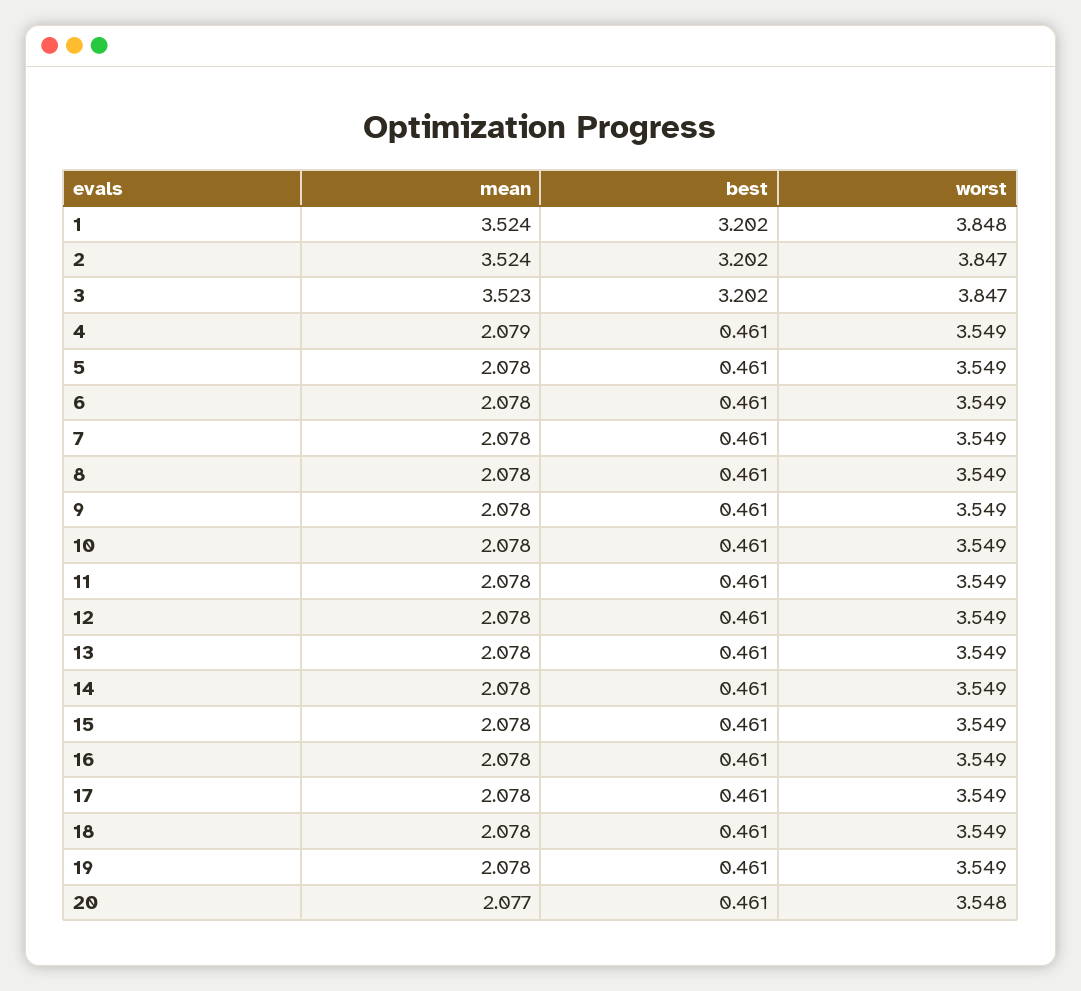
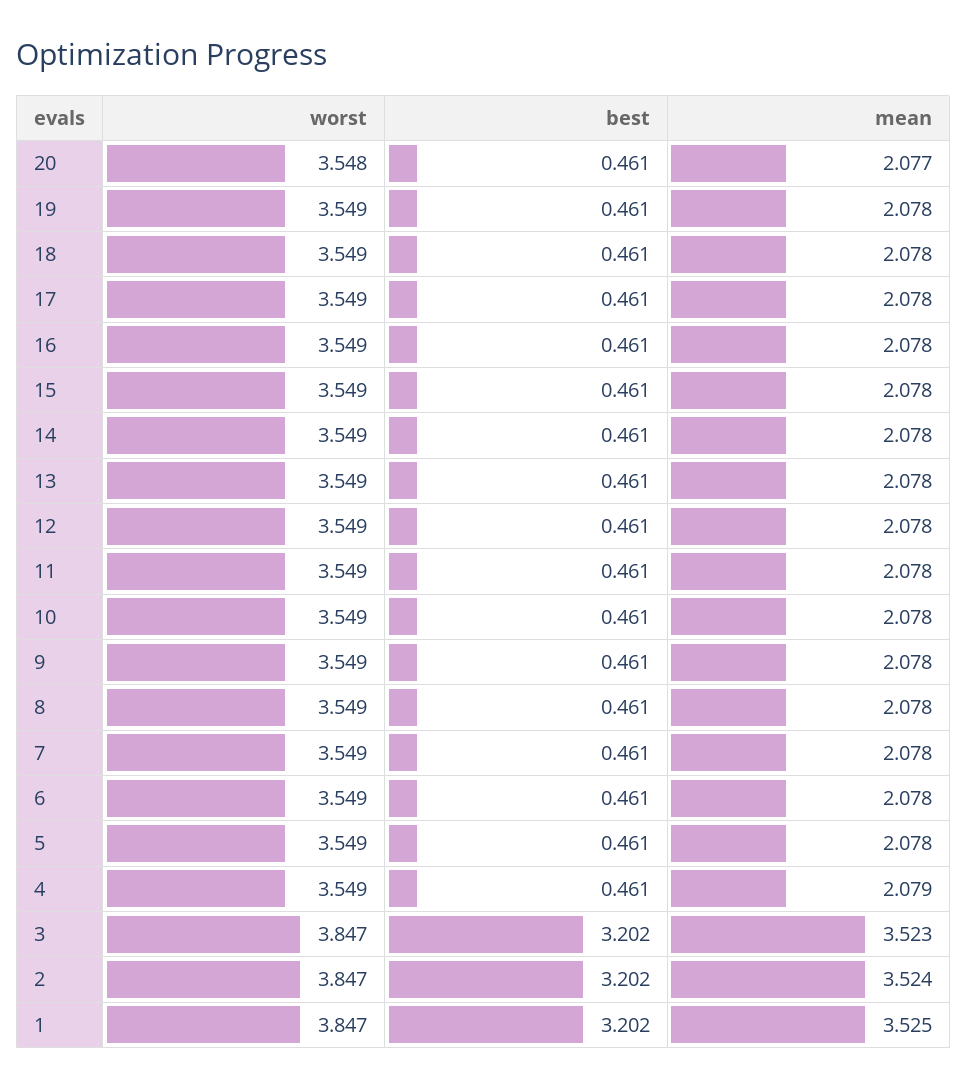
  {
    "mean": {
-     "1": 3.524,
+     "1": 3.525,
      "2": 3.524,
      "3": 3.523,
      "4": 2.079,
      "5": 2.078,
      "6": 2.078,
      "7": 2.078,
      "8": 2.078,
      "9": 2.078,
      "10": 2.078,
      "11": 2.078,
      "12": 2.078,
      "13": 2.078,
      "14": 2.078,
      "15": 2.078,
      "16": 2.078,
      "17": 2.078,
      "18": 2.078,
      "19": 2.078,
      "20": 2.077
    },
    "best": {
      "1": 3.202,
      "2": 3.202,
      "3": 3.202,
      "4": 0.461,
      "5": 0.461,
      "6": 0.461,
      "7": 0.461,
      "8": 0.461,
      "9": 0.461,
      "10": 0.461,
      "11": 0.461,
      "12": 0.461,
      "13": 0.461,
      "14": 0.461,
      "15": 0.461,
      "16": 0.461,
      "17": 0.461,
      "18": 0.461,
      "19": 0.461,
      "20": 0.461
    },
    "worst": {
-     "1": 3.848,
+     "1": 3.847,
      "2": 3.847,
      "3": 3.847,
      "4": 3.549,
      "5": 3.549,
      "6": 3.549,
      "7": 3.549,
      "8": 3.549,
      "9": 3.549,
      "10": 3.549,
      "11": 3.549,
      "12": 3.549,
      "13": 3.549,
      "14": 3.549,
      "15": 3.549,
      "16": 3.549,
      "17": 3.549,
      "18": 3.549,
      "19": 3.549,
      "20": 3.548
    }
  }

